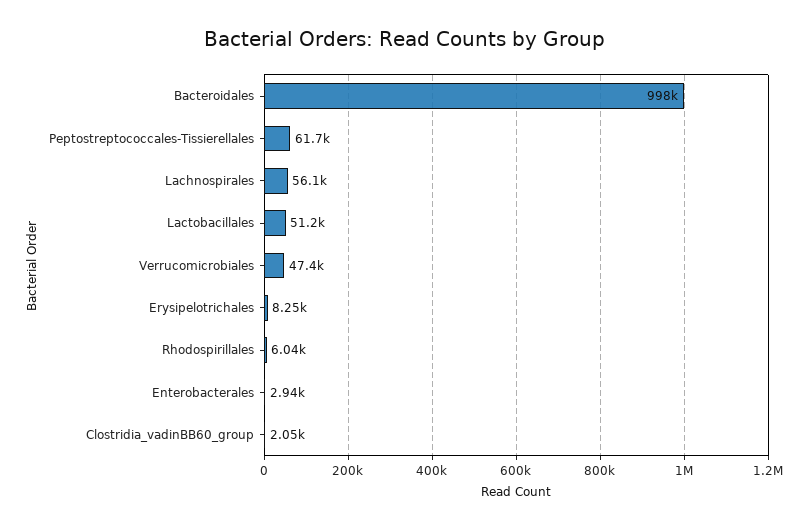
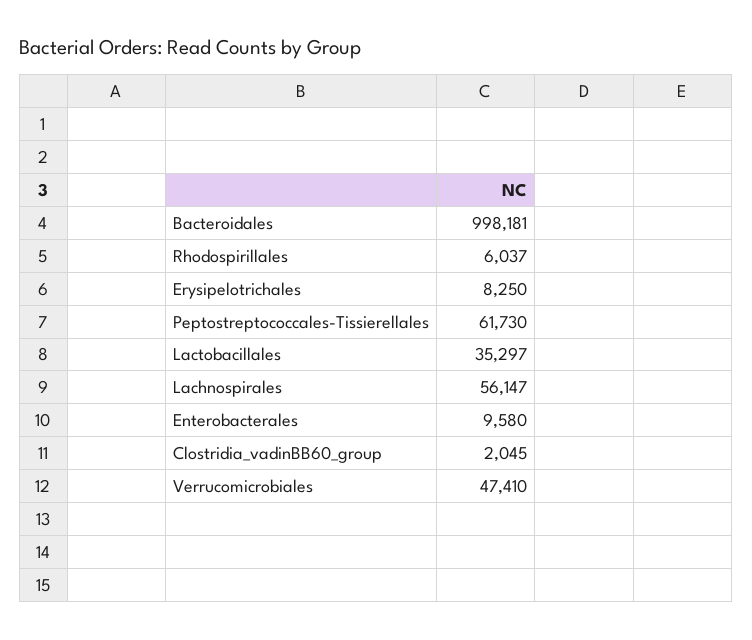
  {
    "Bacteroidales": 998181,
    "Peptostreptococcales-Tissierellales": 61730,
    "Lachnospirales": 56147,
-   "Lactobacillales": 51200,
+   "Lactobacillales": 35297,
    "Verrucomicrobiales": 47410,
    "Erysipelotrichales": 8250,
    "Rhodospirillales": 6037,
-   "Enterobacterales": 2940,
+   "Enterobacterales": 9580,
    "Clostridia_vadinBB60_group": 2045
  }

